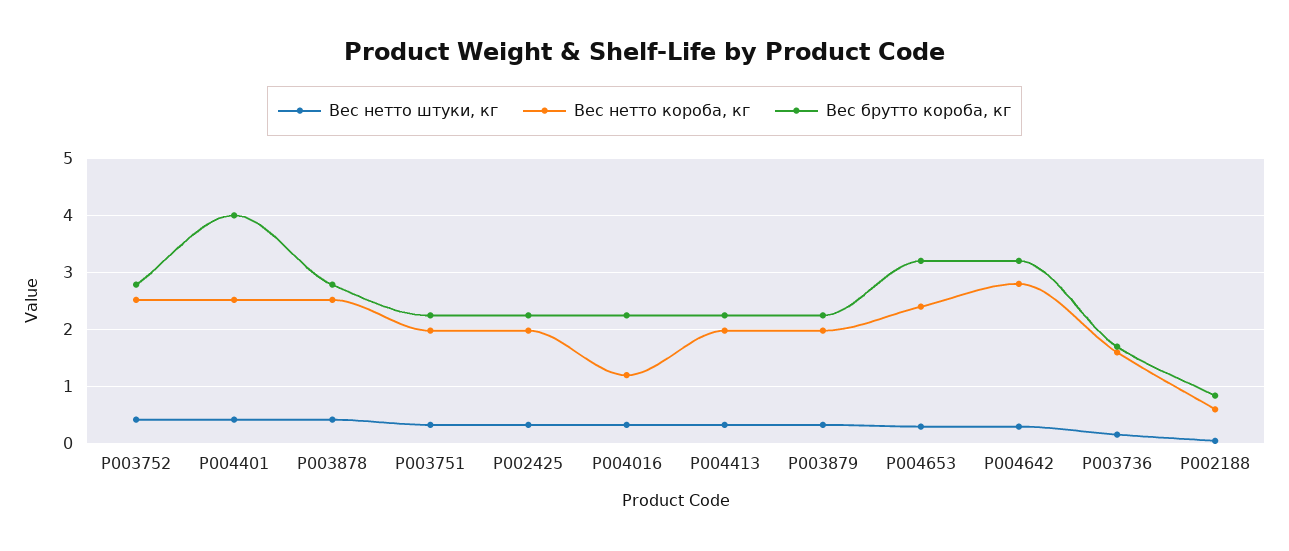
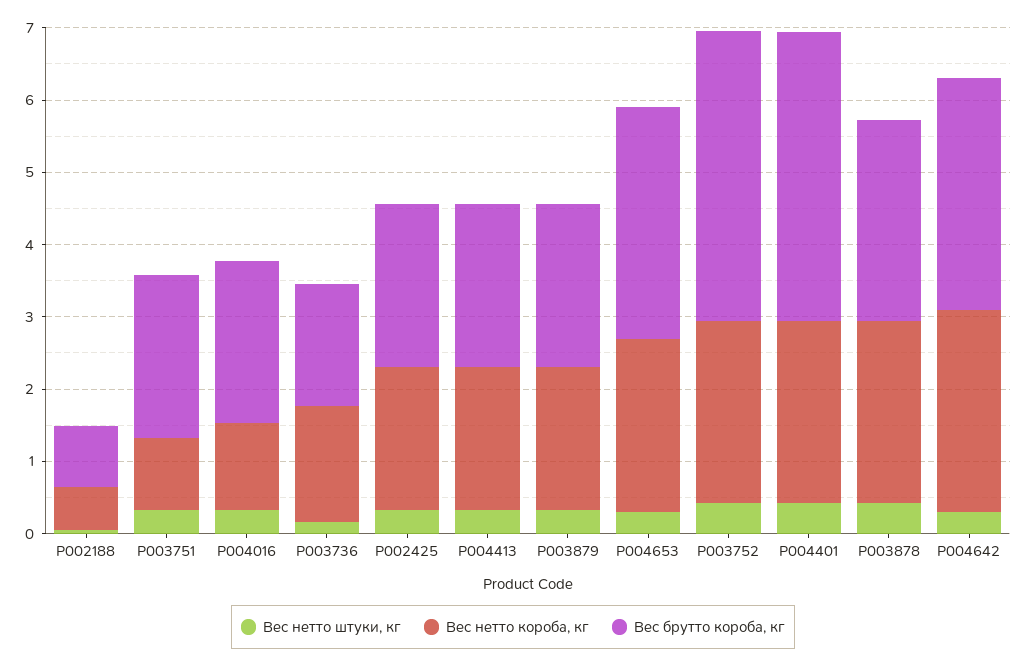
  {
    "Вес нетто штуки, кг": {
      "P003752": 0.4,
      "P004401": 0.4,
      "P003878": 0.4,
      "P003751": 0.4,
      "P002425": 0.4,
      "P004016": 0.4,
      "P004413": 0.4,
      "P003879": 0.4,
      "P004653": 0.4,
      "P004642": 0.4,
      "P003736": 0.2,
      "P002188": 0
    },
    "Вес нетто короба, кг": {
      "P003752": 2.6,
      "P004401": 2.6,
      "P003878": 2.6,
-     "P003751": 2,
+     "P003751": 1,
      "P002425": 2,
      "P004016": 1.2,
      "P004413": 2,
      "P003879": 2,
      "P004653": 2.4,
      "P004642": 2.8,
      "P003736": 1.6,
      "P002188": 0.6
    },
    "Вес брутто короба, кг": {
-     "P003752": 2.8,
+     "P003752": 4,
      "P004401": 4,
      "P003878": 2.8,
      "P003751": 2.2,
      "P002425": 2.2,
      "P004016": 2.2,
      "P004413": 2.2,
      "P003879": 2.2,
      "P004653": 3.2,
      "P004642": 3.2,
      "P003736": 1.8,
      "P002188": 0.8
    }
  }

